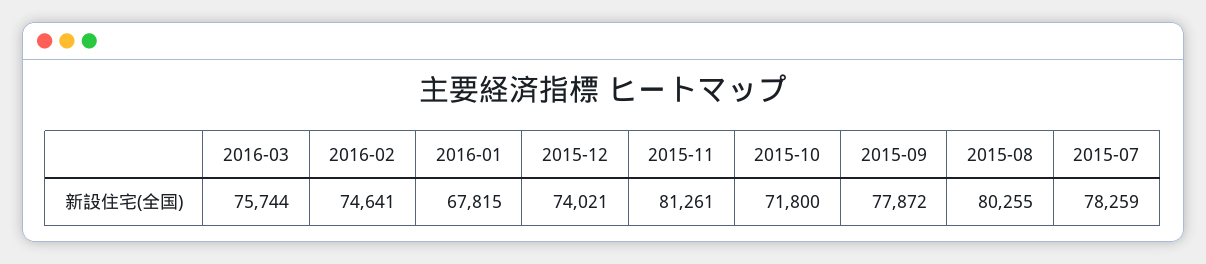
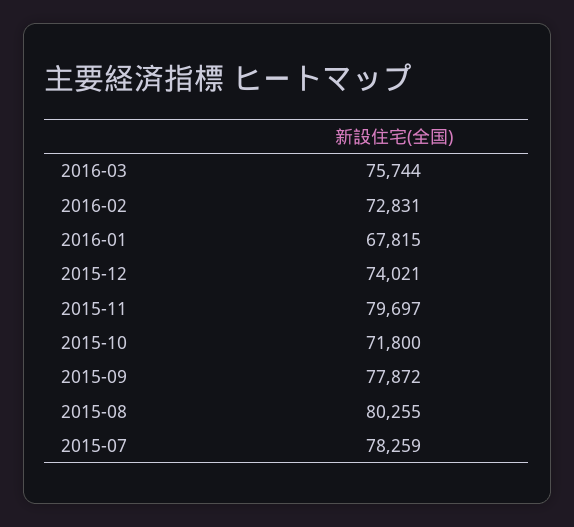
  {
    "2016-03": 75744,
-   "2016-02": 74641,
+   "2016-02": 72831,
    "2016-01": 67815,
    "2015-12": 74021,
-   "2015-11": 81261,
+   "2015-11": 79697,
    "2015-10": 71800,
    "2015-09": 77872,
    "2015-08": 80255,
    "2015-07": 78259
  }

